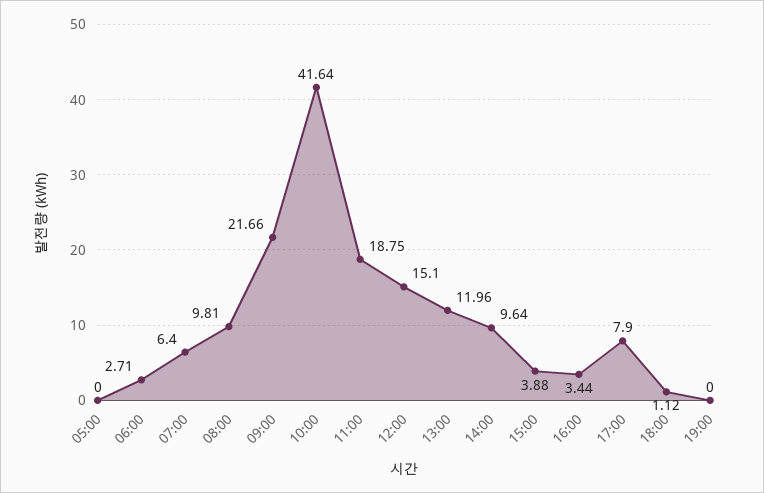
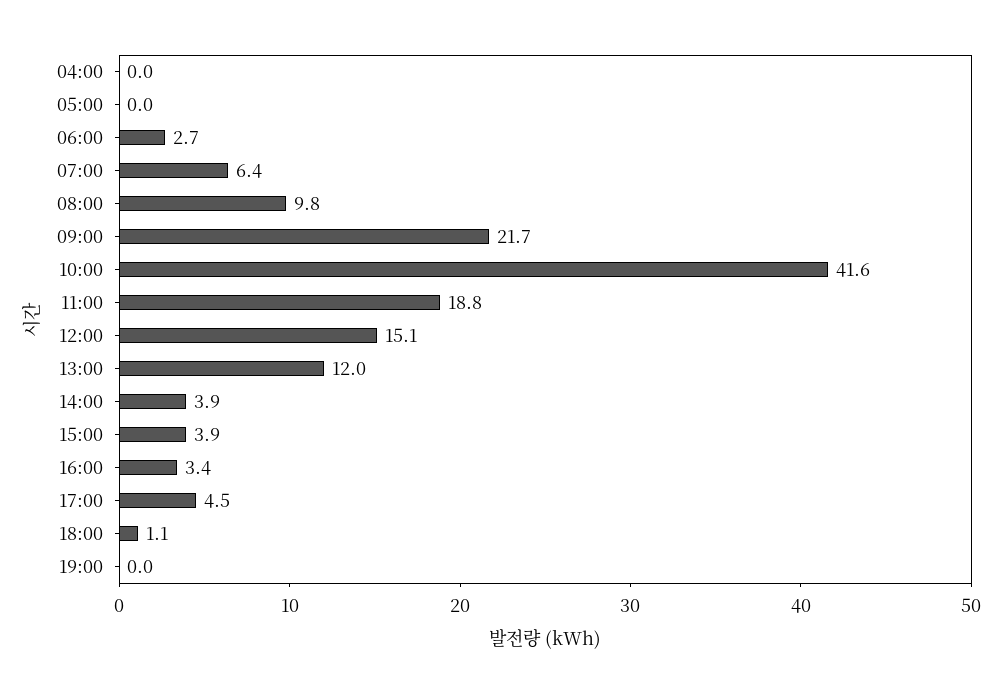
  {
    "05:00": 0,
    "06:00": 2.71,
    "07:00": 6.4,
    "08:00": 9.81,
    "09:00": 21.66,
    "10:00": 41.64,
    "11:00": 18.75,
    "12:00": 15.1,
    "13:00": 11.96,
-   "14:00": 9.64,
+   "14:00": 3.9,
    "15:00": 3.88,
    "16:00": 3.44,
-   "17:00": 7.9,
+   "17:00": 4.5,
    "18:00": 1.12,
-   "19:00": 0
+   "19:00": 0,
+   "04:00": 0
  }

